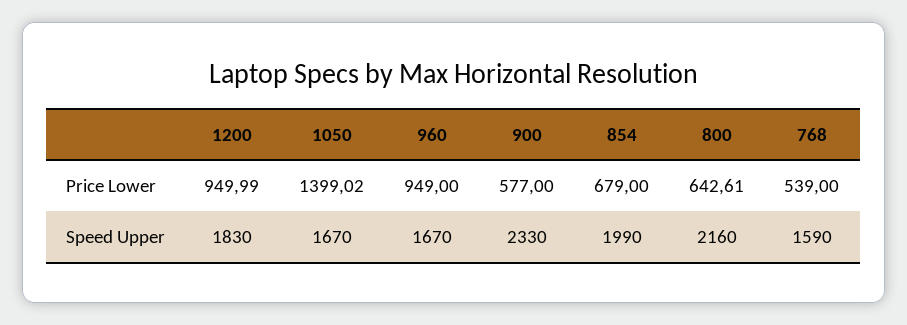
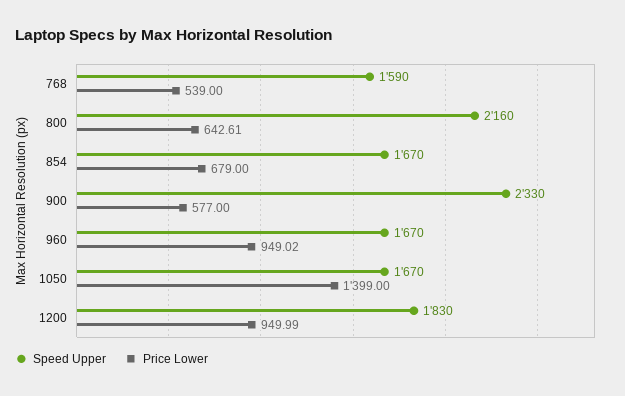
  {
    "Price Lower": {
      "1200": 949.99,
-     "1050": 1399.02,
+     "1050": 1399,
-     "960": 949,
+     "960": 949.02,
      "900": 577,
      "854": 679,
      "800": 642.61,
      "768": 539
    },
    "Speed Upper": {
      "1200": 1830,
      "1050": 1670,
      "960": 1670,
      "900": 2330,
-     "854": 1990,
+     "854": 1670,
      "800": 2160,
      "768": 1590
    }
  }

